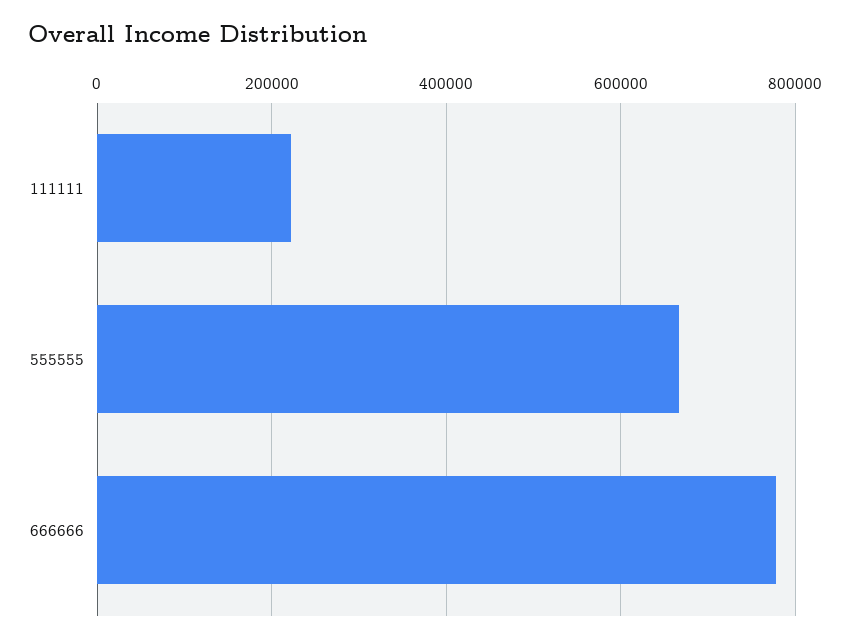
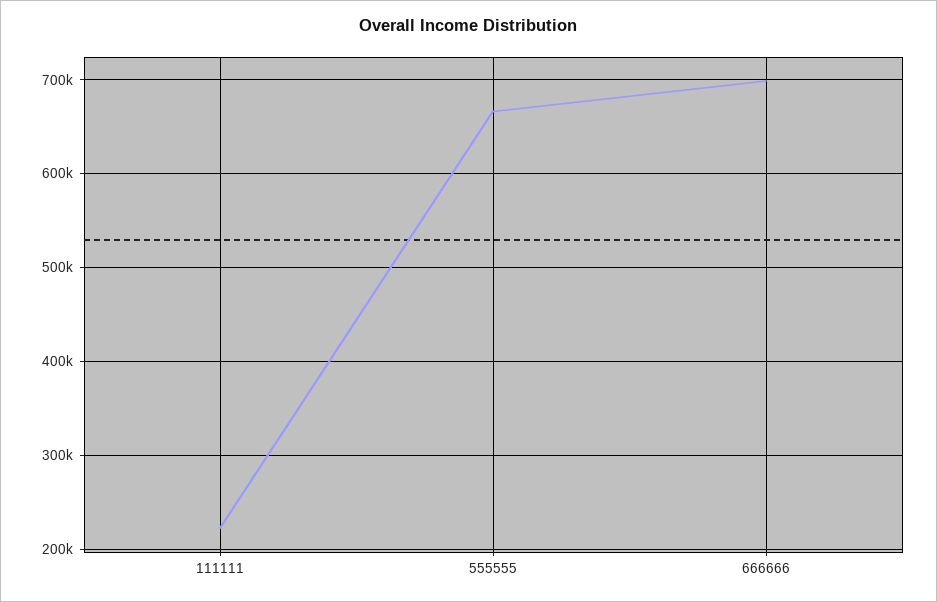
  {
    "111111": 220000,
    "555555": 670000,
-   "666666": 780000
+   "666666": 700000
  }

